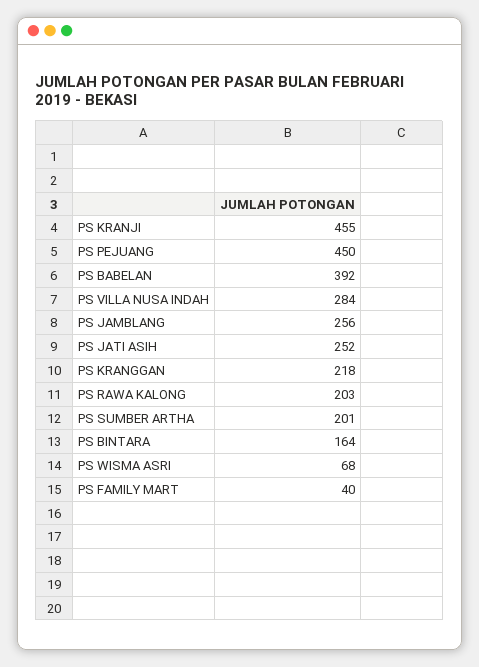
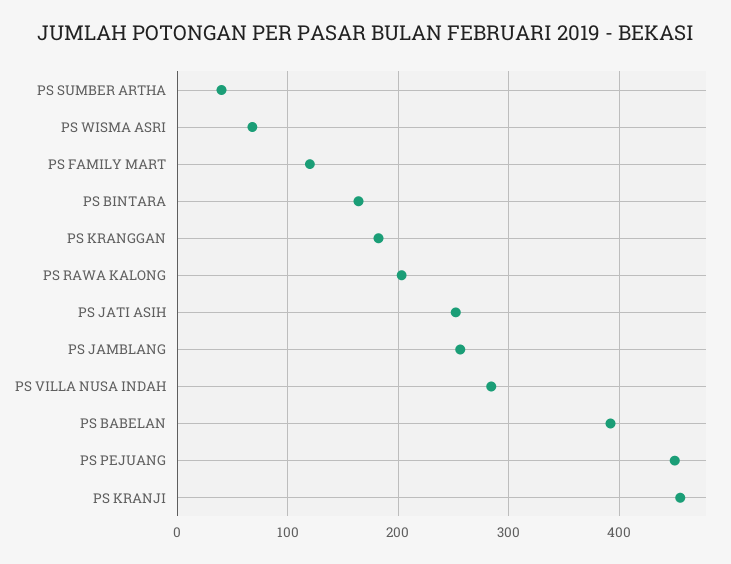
  {
    "PS KRANJI": 455,
    "PS PEJUANG": 450,
    "PS BABELAN": 392,
    "PS VILLA NUSA INDAH": 284,
    "PS JAMBLANG": 256,
    "PS JATI ASIH": 252,
-   "PS KRANGGAN": 218,
+   "PS KRANGGAN": 180,
    "PS RAWA KALONG": 203,
-   "PS SUMBER ARTHA": 201,
+   "PS SUMBER ARTHA": 40,
    "PS BINTARA": 164,
    "PS WISMA ASRI": 68,
-   "PS FAMILY MART": 40
+   "PS FAMILY MART": 120
  }

